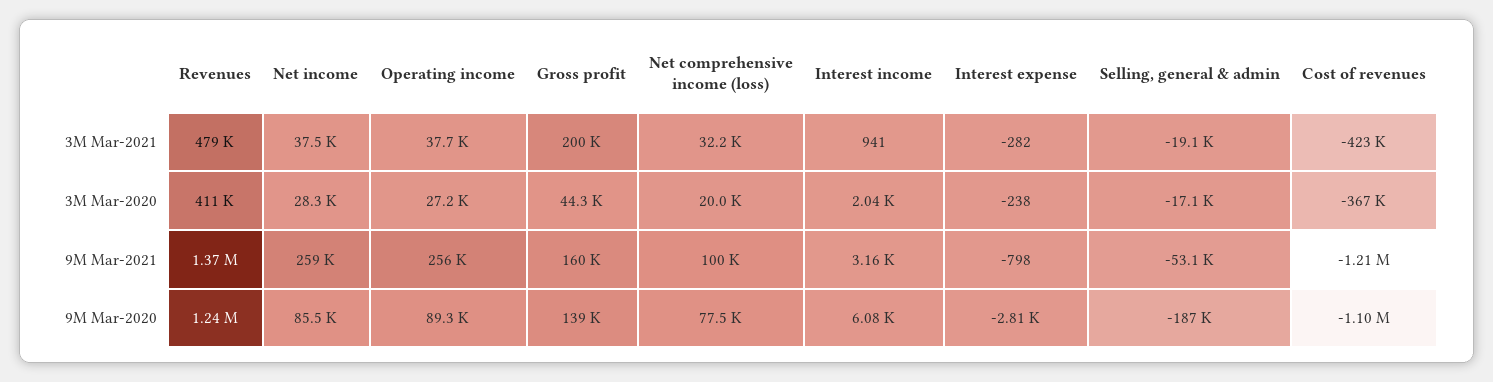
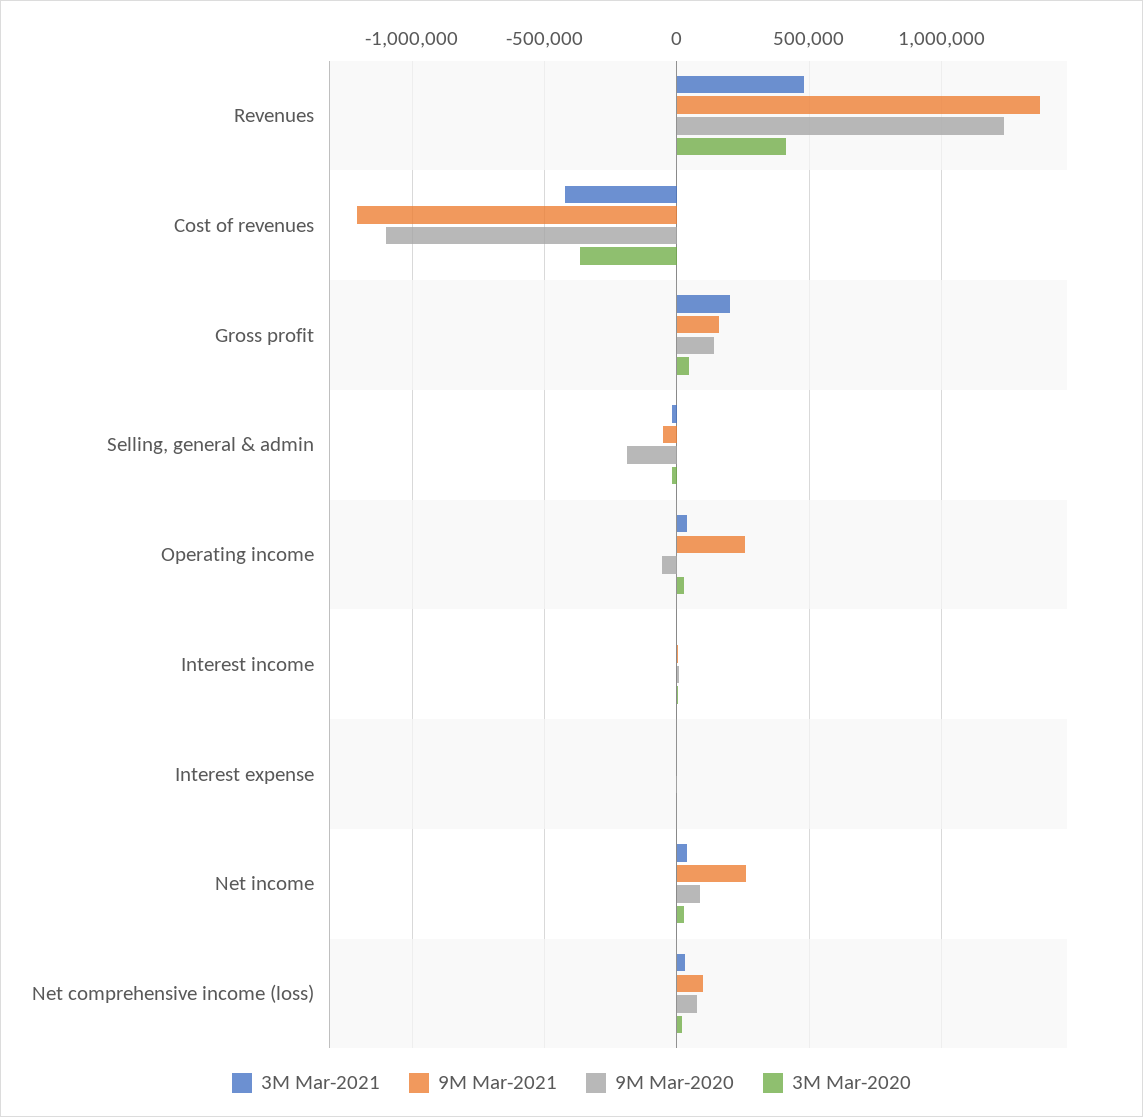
  {
    "3M Mar-2021": {
      "Revenues": 479000,
      "Net income": 37500,
      "Operating income": 37700,
      "Gross profit": 200000,
      "Net comprehensive income (loss)": 32200,
      "Interest income": 941,
      "Interest expense": -282,
      "Selling, general & admin": -19100,
      "Cost of revenues": -423000
    },
    "3M Mar-2020": {
      "Revenues": 411000,
      "Net income": 28300,
      "Operating income": 27200,
      "Gross profit": 44300,
      "Net comprehensive income (loss)": 20000,
      "Interest income": 2040,
      "Interest expense": -238,
      "Selling, general & admin": -17100,
      "Cost of revenues": -367000
    },
    "9M Mar-2021": {
      "Revenues": 1370000,
      "Net income": 259000,
      "Operating income": 256000,
      "Gross profit": 160000,
      "Net comprehensive income (loss)": 100000,
      "Interest income": 3160,
      "Interest expense": -798,
      "Selling, general & admin": -53100,
      "Cost of revenues": -1210000
    },
    "9M Mar-2020": {
      "Revenues": 1240000,
      "Net income": 85500,
-     "Operating income": 89300,
+     "Operating income": -50000,
      "Gross profit": 139000,
      "Net comprehensive income (loss)": 77500,
      "Interest income": 6080,
      "Interest expense": -2810,
      "Selling, general & admin": -187000,
      "Cost of revenues": -1100000
    }
  }

